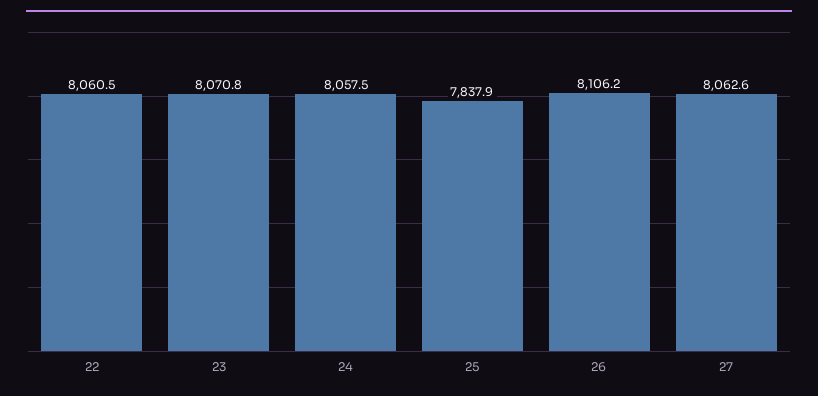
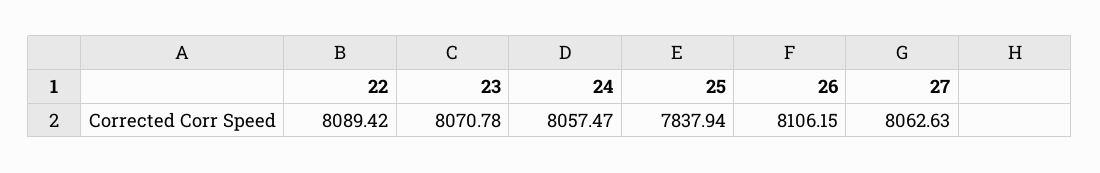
  {
-   "22": 8060.5,
+   "22": 8089.42,
    "23": 8070.78,
    "24": 8057.47,
    "25": 7837.94,
    "26": 8106.15,
    "27": 8062.63
  }

